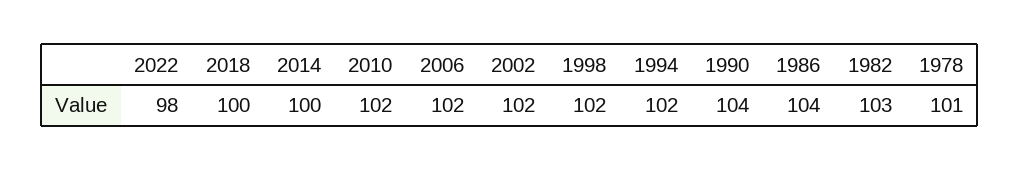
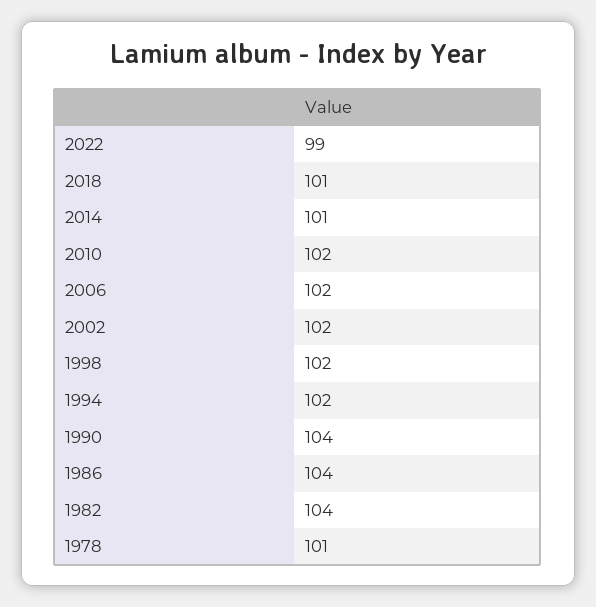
  {
-   "2022": 98,
+   "2022": 99,
-   "2018": 100,
+   "2018": 101,
-   "2014": 100,
+   "2014": 101,
    "2010": 102,
    "2006": 102,
    "2002": 102,
    "1998": 102,
    "1994": 102,
    "1990": 104,
    "1986": 104,
-   "1982": 103,
+   "1982": 104,
    "1978": 101
  }

